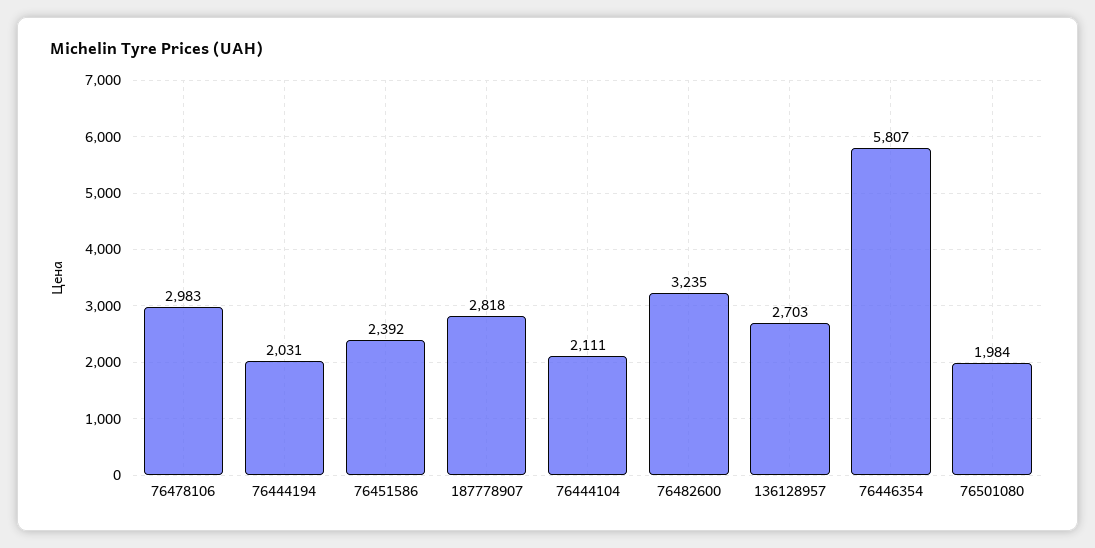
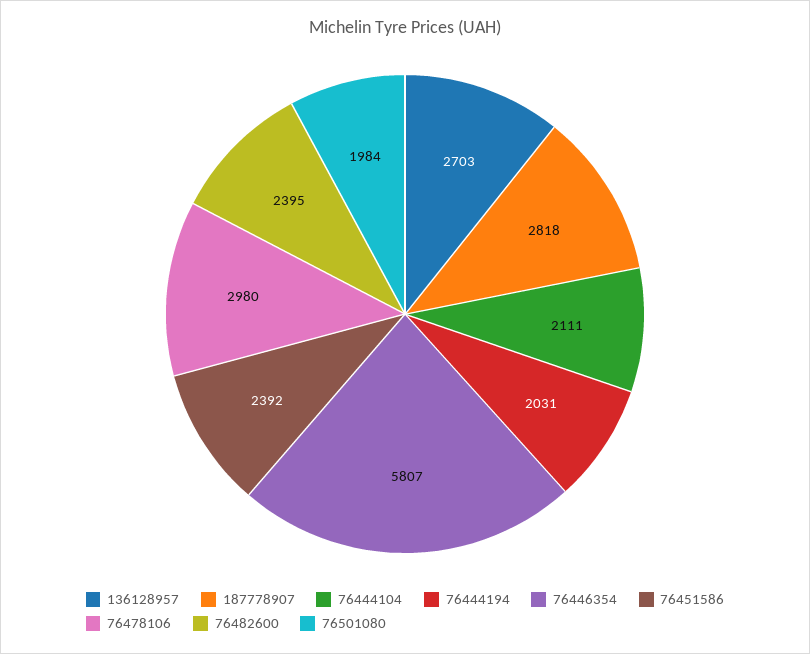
  {
-   "76478106": 2983,
+   "76478106": 2980,
    "76444194": 2031,
    "76451586": 2392,
    "187778907": 2818,
    "76444104": 2111,
-   "76482600": 3235,
+   "76482600": 2395,
    "136128957": 2703,
    "76446354": 5807,
    "76501080": 1984
  }

